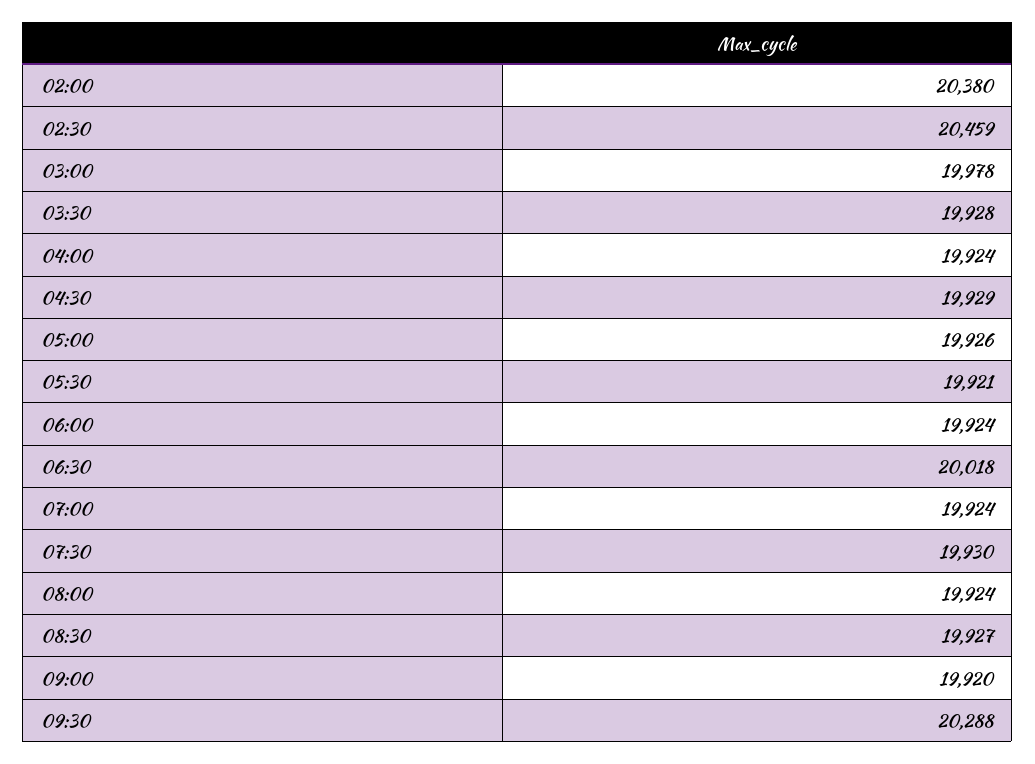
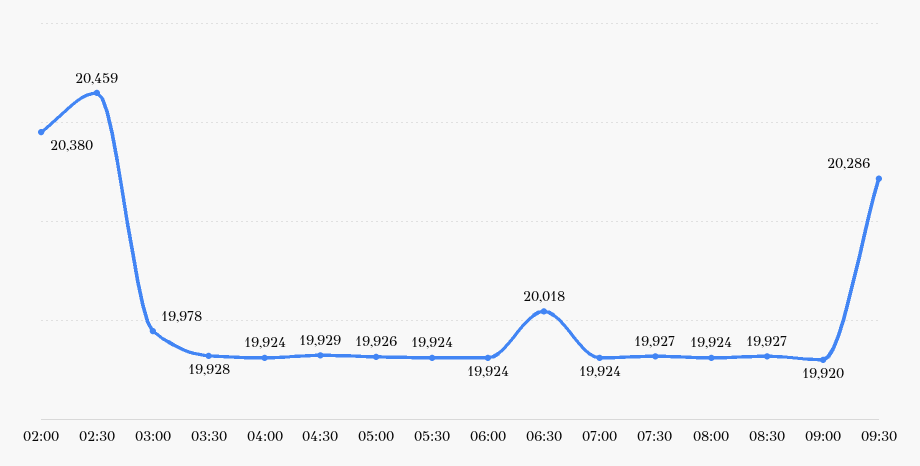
  {
    "02:00": 20380,
    "02:30": 20459,
    "03:00": 19978,
    "03:30": 19928,
    "04:00": 19924,
    "04:30": 19929,
    "05:00": 19926,
-   "05:30": 19921,
+   "05:30": 19924,
    "06:00": 19924,
    "06:30": 20018,
    "07:00": 19924,
-   "07:30": 19930,
+   "07:30": 19927,
    "08:00": 19924,
    "08:30": 19927,
    "09:00": 19920,
-   "09:30": 20288
+   "09:30": 20286
  }

